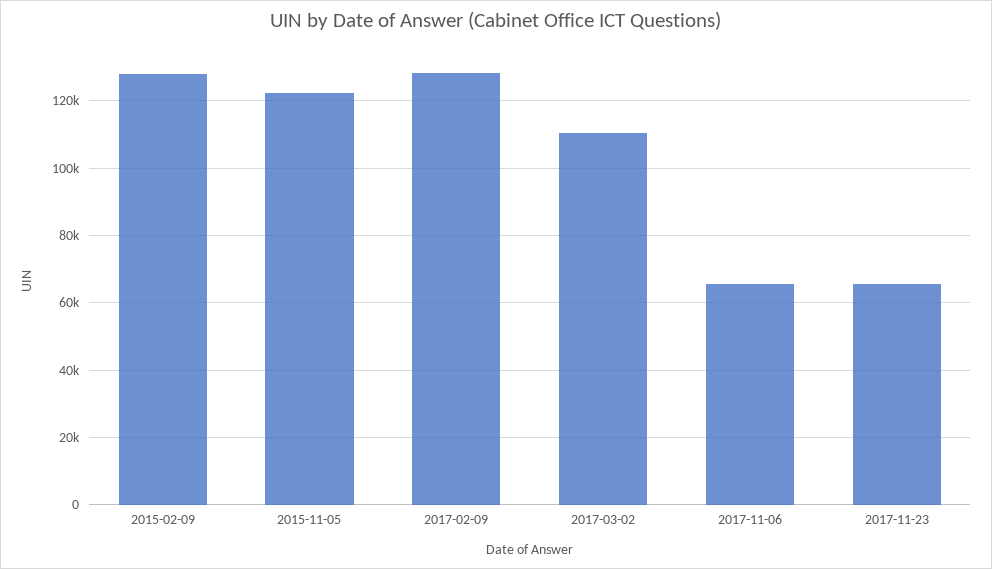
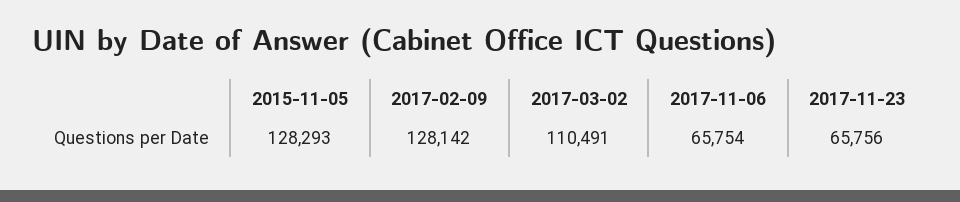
  {
-   "2015-02-09": 128000,
-   "2015-11-05": 122000,
+   "2015-11-05": 128293,
    "2017-02-09": 128142,
    "2017-03-02": 110491,
    "2017-11-06": 65754,
    "2017-11-23": 65756
  }

